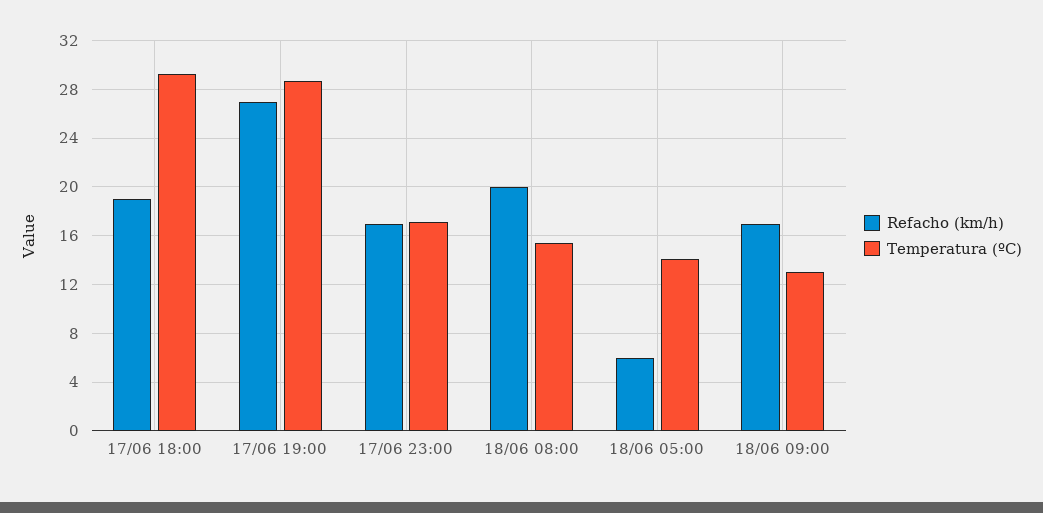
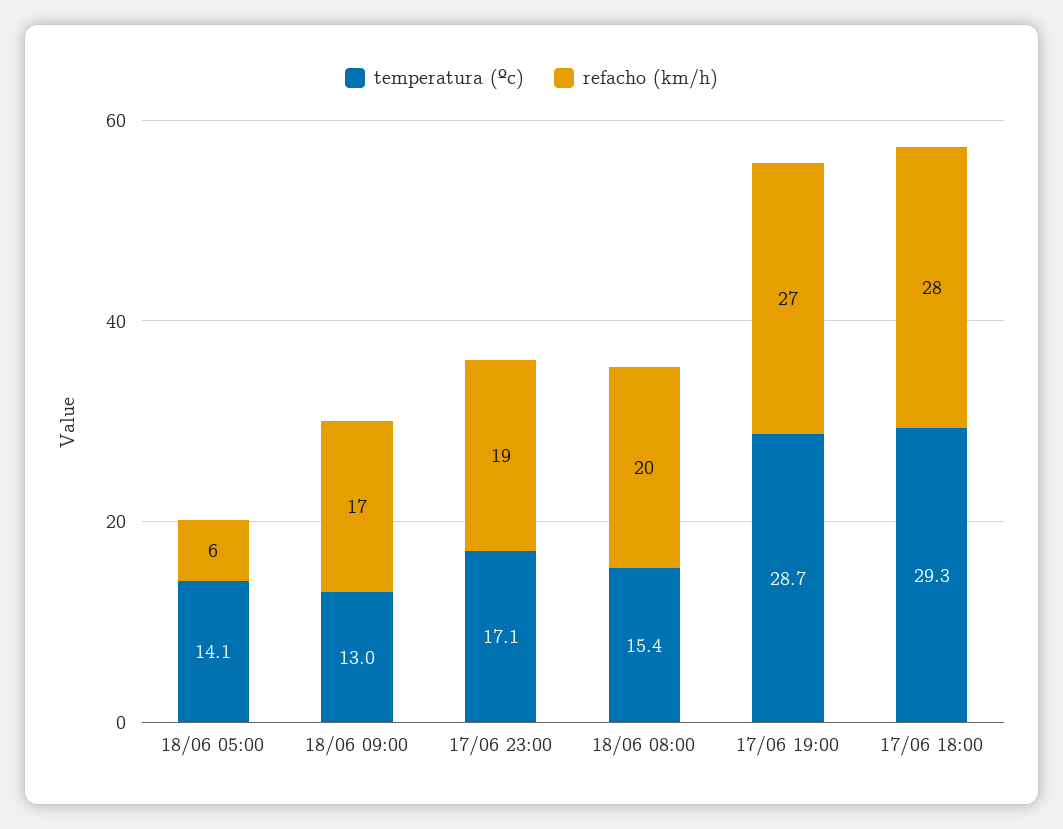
  {
    "Refacho (km/h)": {
-     "17/06 18:00": 19,
+     "17/06 18:00": 28,
      "17/06 19:00": 27,
-     "17/06 23:00": 17,
+     "17/06 23:00": 19,
      "18/06 08:00": 20,
      "18/06 05:00": 6,
      "18/06 09:00": 17
    },
    "Temperatura (ºC)": {
      "17/06 18:00": 29.3,
      "17/06 19:00": 28.7,
      "17/06 23:00": 17.1,
      "18/06 08:00": 15.4,
      "18/06 05:00": 14.1,
      "18/06 09:00": 13
    }
  }

